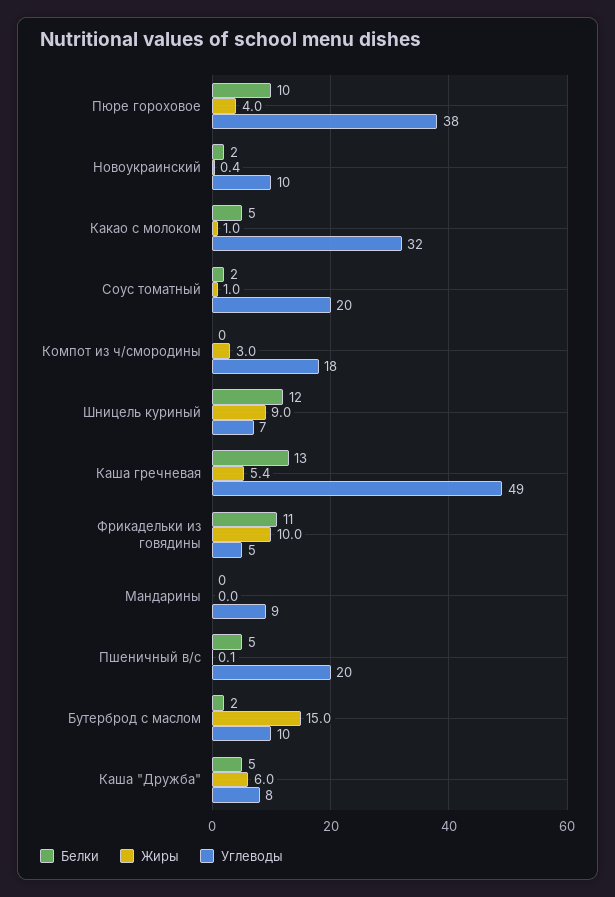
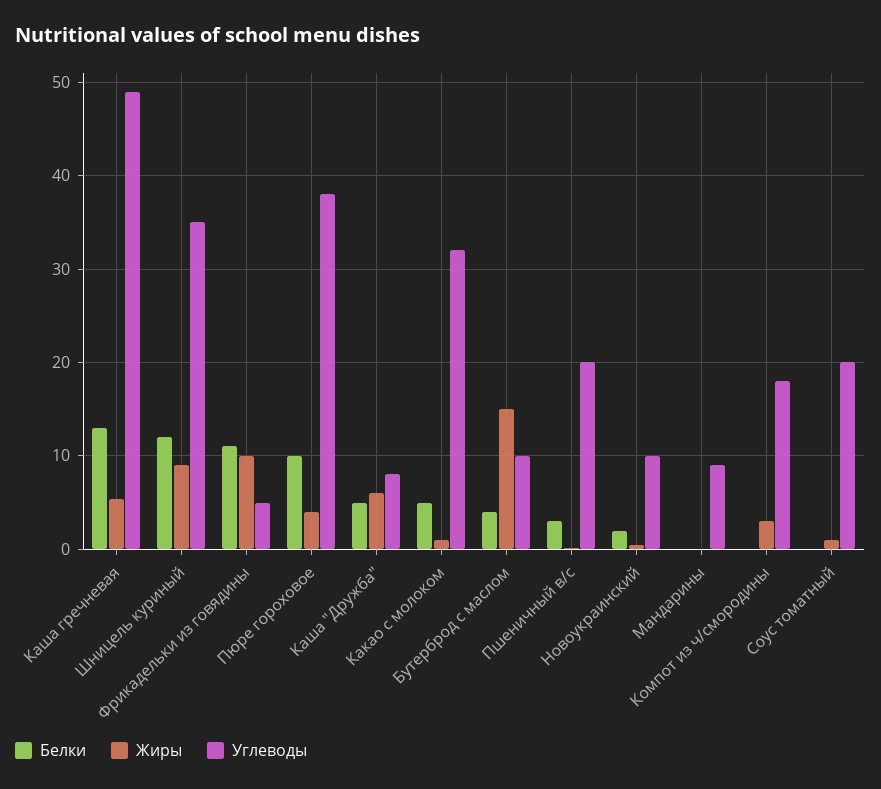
  {
    "Белки": {
      "Пюре гороховое": 10,
      "Новоукраинский": 2,
      "Какао с молоком": 5,
-     "Соус томатный": 2,
+     "Соус томатный": 0,
      "Компот из ч/смородины": 0,
      "Шницель куриный": 12,
      "Каша гречневая": 13,
      "Фрикадельки из говядины": 11,
      "Мандарины": 0,
-     "Пшеничный в/с": 5,
+     "Пшеничный в/с": 3,
-     "Бутерброд с маслом": 2,
+     "Бутерброд с маслом": 4,
      "Каша \"Дружба\"": 5
    },
    "Жиры": {
      "Пюре гороховое": 4,
      "Новоукраинский": 0.4,
      "Какао с молоком": 1,
      "Соус томатный": 1,
      "Компот из ч/смородины": 3,
      "Шницель куриный": 9,
      "Каша гречневая": 5.4,
      "Фрикадельки из говядины": 10,
      "Мандарины": 0,
      "Пшеничный в/с": 0.1,
      "Бутерброд с маслом": 15,
      "Каша \"Дружба\"": 6
    },
    "Углеводы": {
      "Пюре гороховое": 38,
      "Новоукраинский": 10,
      "Какао с молоком": 32,
      "Соус томатный": 20,
      "Компот из ч/смородины": 18,
-     "Шницель куриный": 7,
+     "Шницель куриный": 35,
      "Каша гречневая": 49,
      "Фрикадельки из говядины": 5,
      "Мандарины": 9,
      "Пшеничный в/с": 20,
      "Бутерброд с маслом": 10,
      "Каша \"Дружба\"": 8
    }
  }

